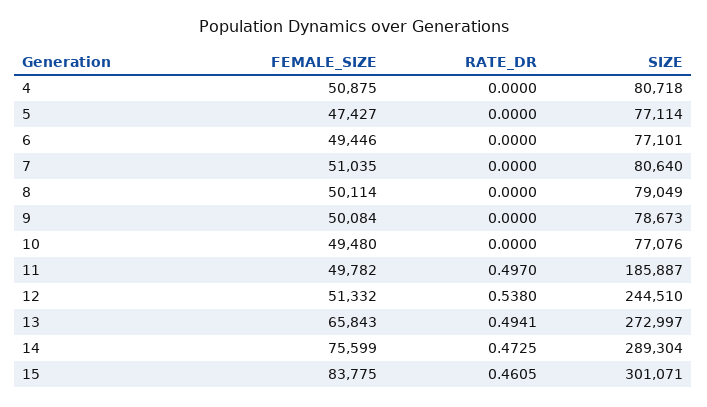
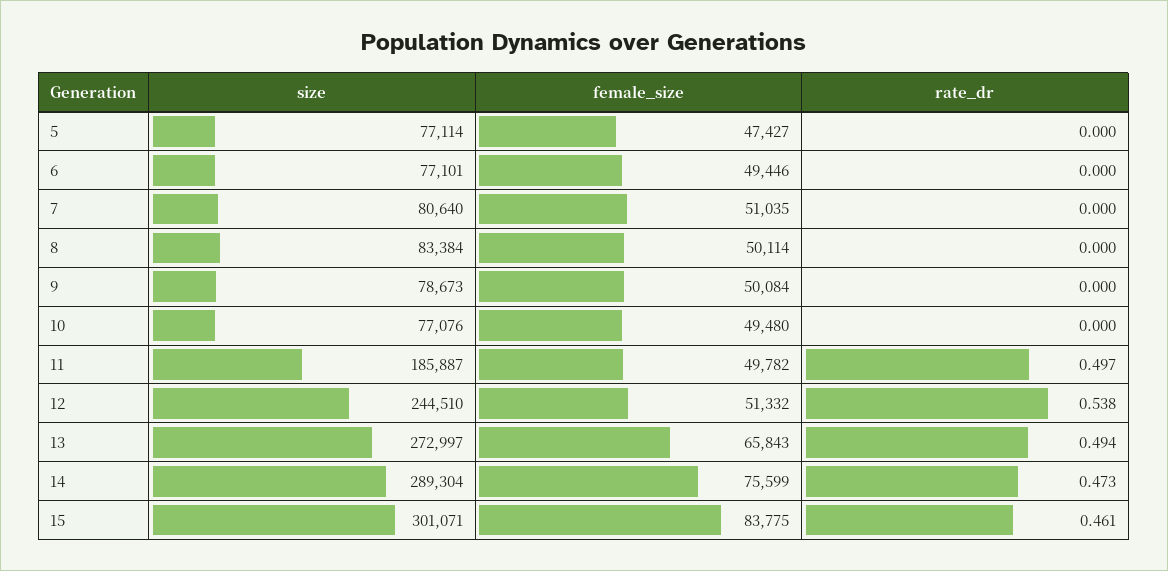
  {
    "FEMALE_SIZE": {
-     "4": 50875,
      "5": 47427,
      "6": 49446,
      "7": 51035,
      "8": 50114,
      "9": 50084,
      "10": 49480,
      "11": 49782,
      "12": 51332,
      "13": 65843,
      "14": 75599,
      "15": 83775
    },
    "RATE_DR": {
-     "4": 0,
      "5": 0,
      "6": 0,
      "7": 0,
      "8": 0,
      "9": 0,
      "10": 0,
      "11": 0.497,
      "12": 0.538,
      "13": 0.4941,
      "14": 0.4725,
      "15": 0.4605
    },
    "SIZE": {
-     "4": 80718,
      "5": 77114,
      "6": 77101,
      "7": 80640,
-     "8": 79049,
+     "8": 83384,
      "9": 78673,
      "10": 77076,
      "11": 185887,
      "12": 244510,
      "13": 272997,
      "14": 289304,
      "15": 301071
    }
  }

